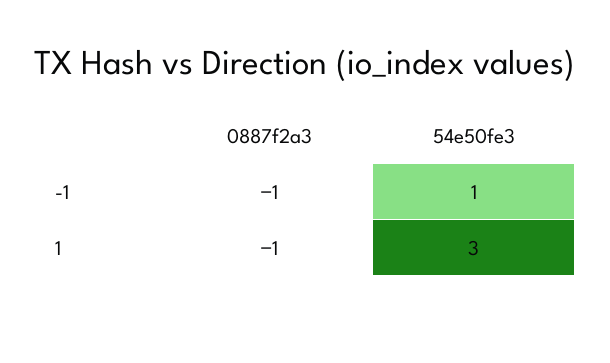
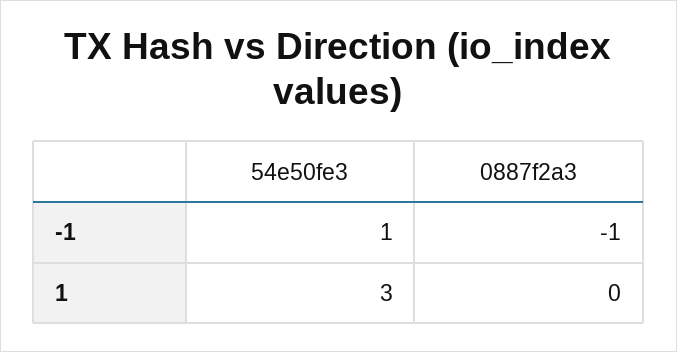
  {
    "0887f2a3": {
      "-1": -1,
-     "1": -1
+     "1": 0
    },
    "54e50fe3": {
      "-1": 1,
      "1": 3
    }
  }

